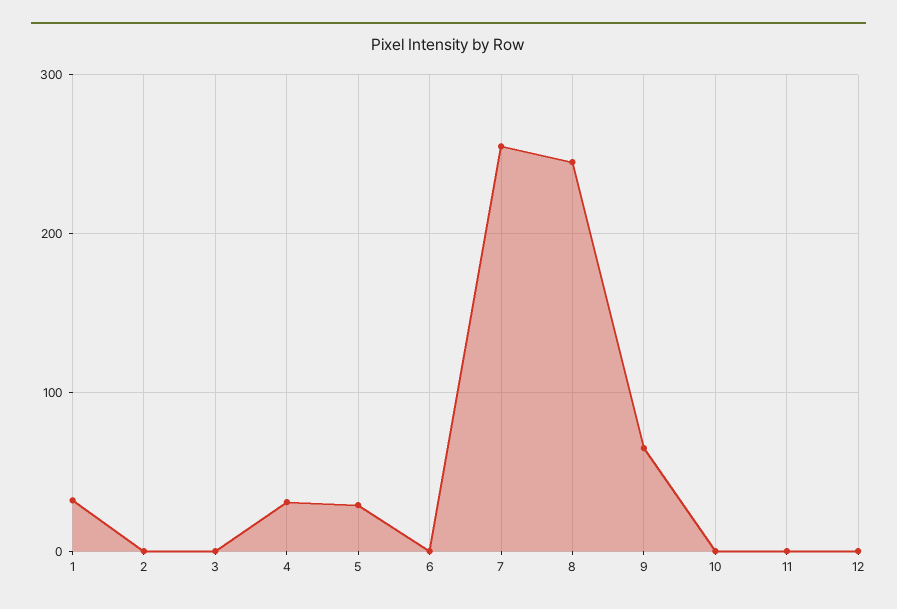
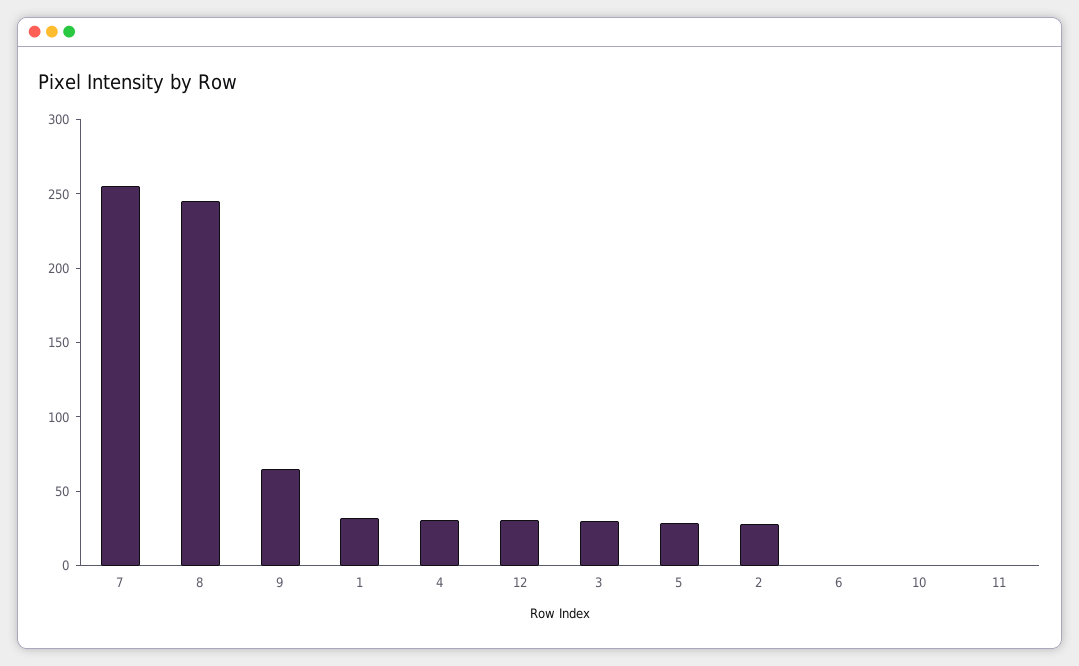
  {
    "1": 30,
-   "2": 0,
+   "2": 30,
-   "3": 0,
+   "3": 30,
    "4": 30,
    "5": 30,
    "6": 0,
    "7": 260,
    "8": 250,
    "9": 70,
    "10": 0,
    "11": 0,
-   "12": 0
+   "12": 30
  }

